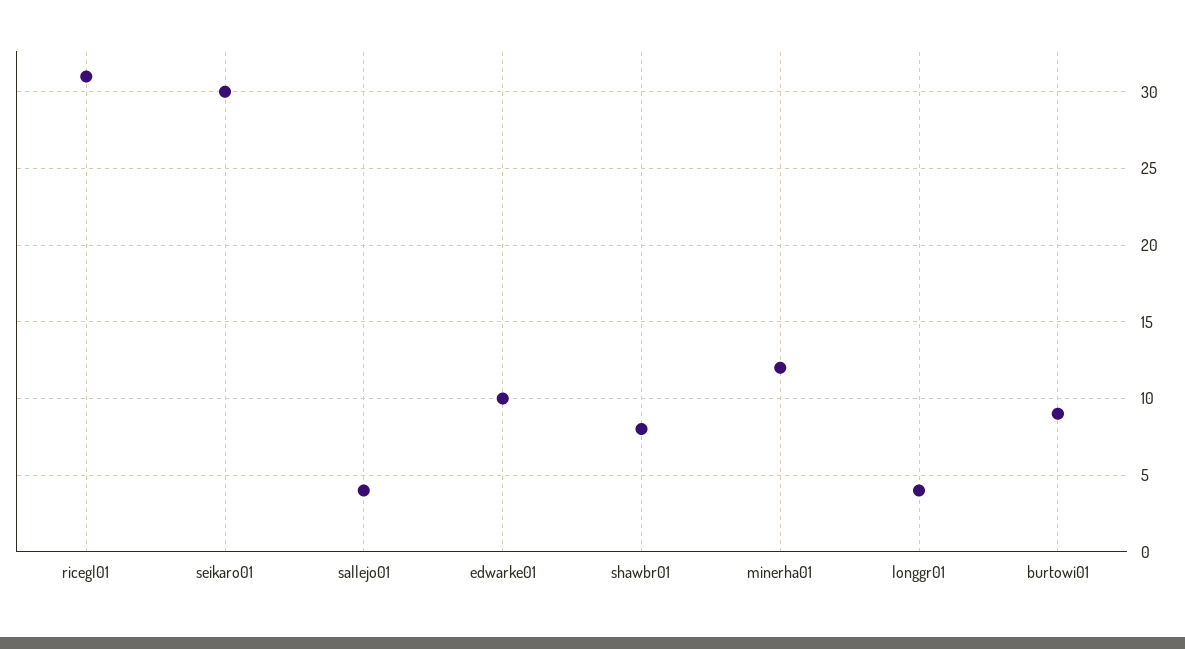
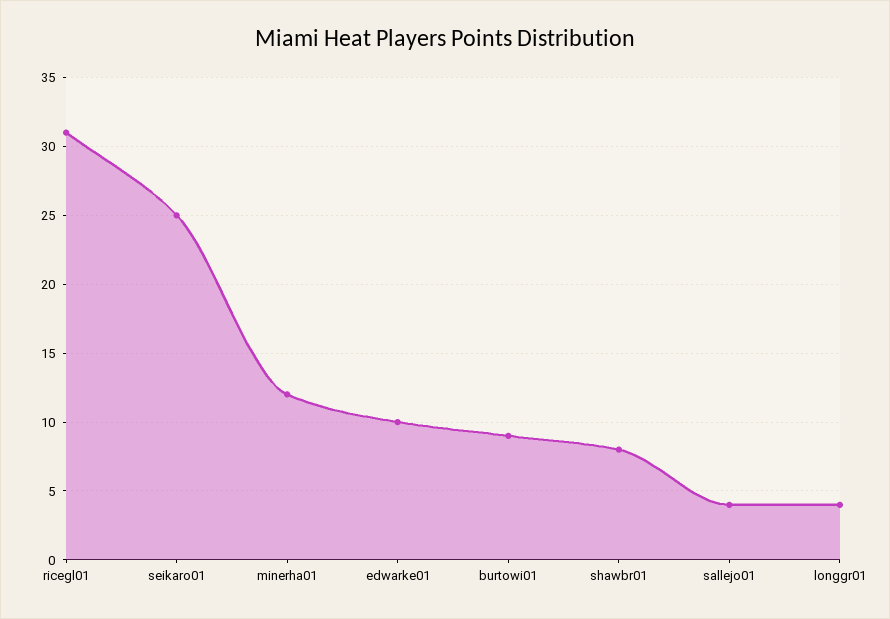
  {
    "ricegl01": 31,
-   "seikaro01": 30,
+   "seikaro01": 25,
    "sallejo01": 4,
    "edwarke01": 10,
    "shawbr01": 8,
    "minerha01": 12,
    "longgr01": 4,
    "burtowi01": 9
  }

